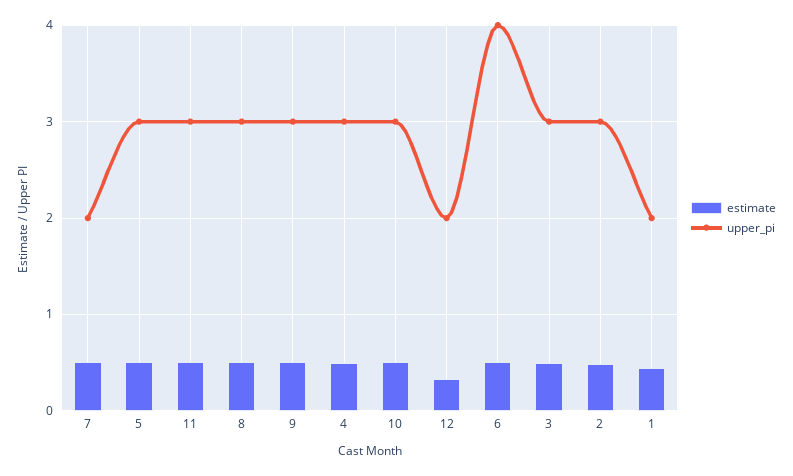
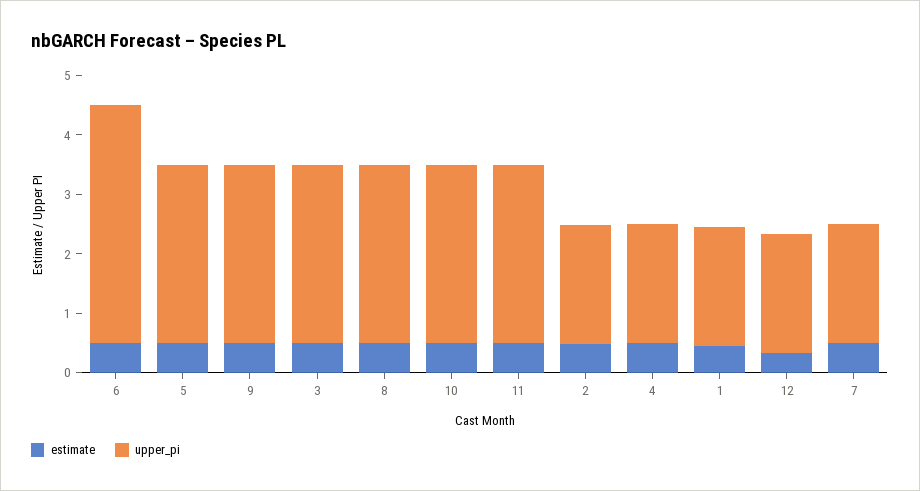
  {
    "estimate": {
      "7": 0.5,
      "5": 0.5,
      "11": 0.5,
      "8": 0.5,
      "9": 0.5,
      "4": 0.5,
      "10": 0.5,
      "12": 0.3,
      "6": 0.5,
      "3": 0.5,
      "2": 0.5,
      "1": 0.4
    },
    "upper_pi": {
      "7": 2,
      "5": 3,
      "11": 3,
      "8": 3,
      "9": 3,
-     "4": 3,
+     "4": 2,
      "10": 3,
      "12": 2,
      "6": 4,
      "3": 3,
-     "2": 3,
+     "2": 2,
      "1": 2
    }
  }

